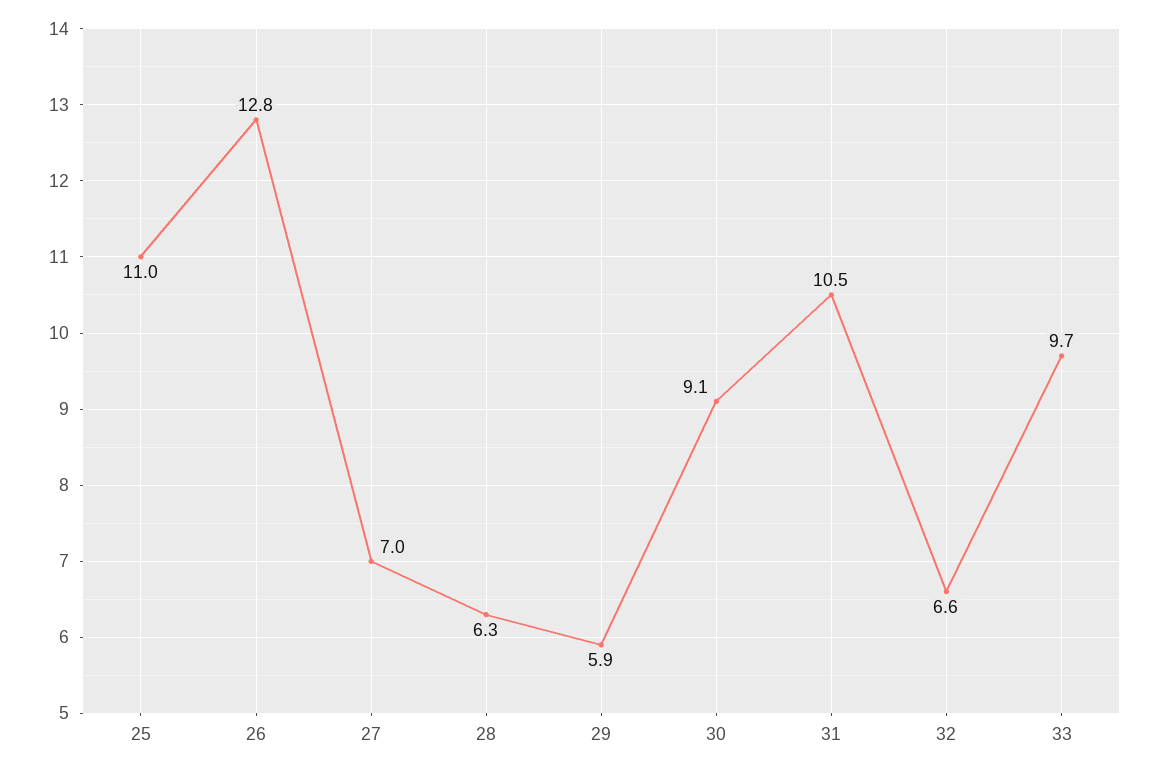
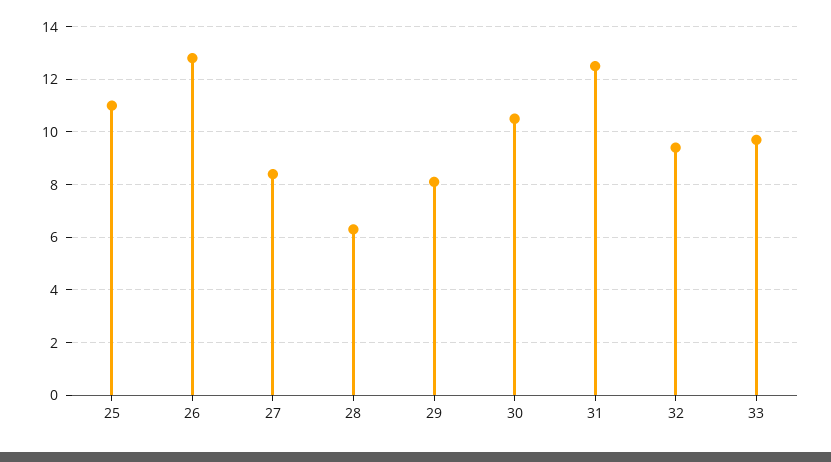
  {
    "25": 11,
    "26": 12.8,
-   "27": 7,
+   "27": 8.5,
    "28": 6.3,
-   "29": 5.9,
+   "29": 8,
-   "30": 9.1,
+   "30": 10.5,
-   "31": 10.5,
+   "31": 12.5,
-   "32": 6.6,
+   "32": 9.5,
    "33": 9.7
  }

